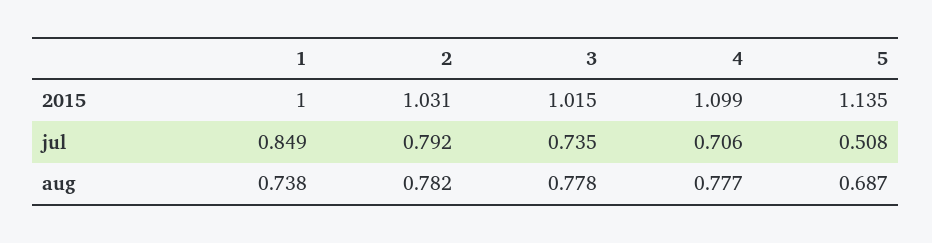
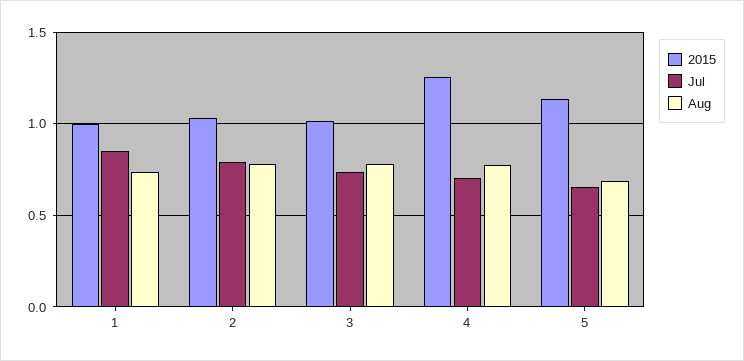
  {
    "2015": {
      "1": 1,
      "2": 1.031,
      "3": 1.015,
-     "4": 1.099,
+     "4": 1.25,
      "5": 1.135
    },
    "jul": {
      "1": 0.849,
      "2": 0.792,
      "3": 0.735,
      "4": 0.706,
-     "5": 0.508
+     "5": 0.65
    },
    "aug": {
      "1": 0.738,
      "2": 0.782,
      "3": 0.778,
      "4": 0.777,
      "5": 0.687
    }
  }

